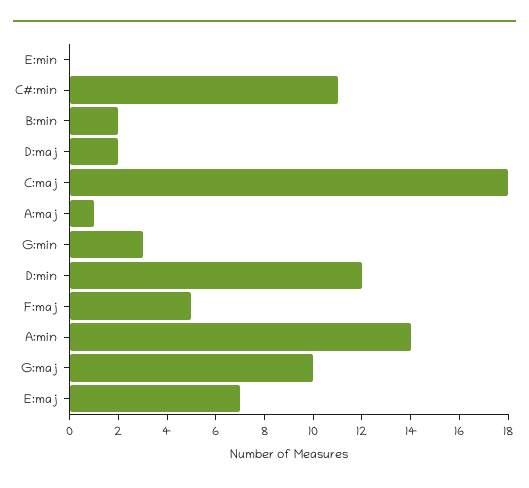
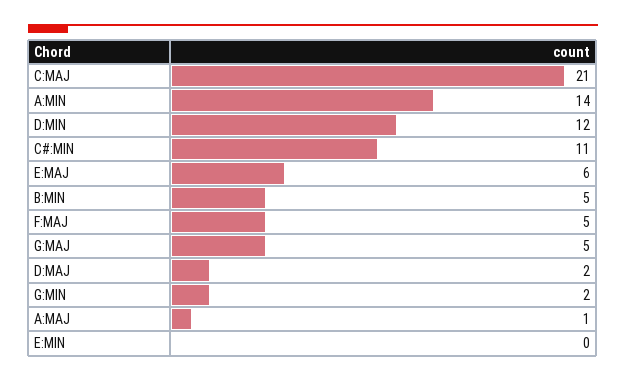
  {
    "E:min": 0,
    "C#:min": 11,
-   "B:min": 2,
+   "B:min": 5,
    "D:maj": 2,
-   "C:maj": 18,
+   "C:maj": 21,
    "A:maj": 1,
-   "G:min": 3,
+   "G:min": 2,
    "D:min": 12,
    "F:maj": 5,
    "A:min": 14,
-   "G:maj": 10,
+   "G:maj": 5,
-   "E:maj": 7
+   "E:maj": 6
  }

